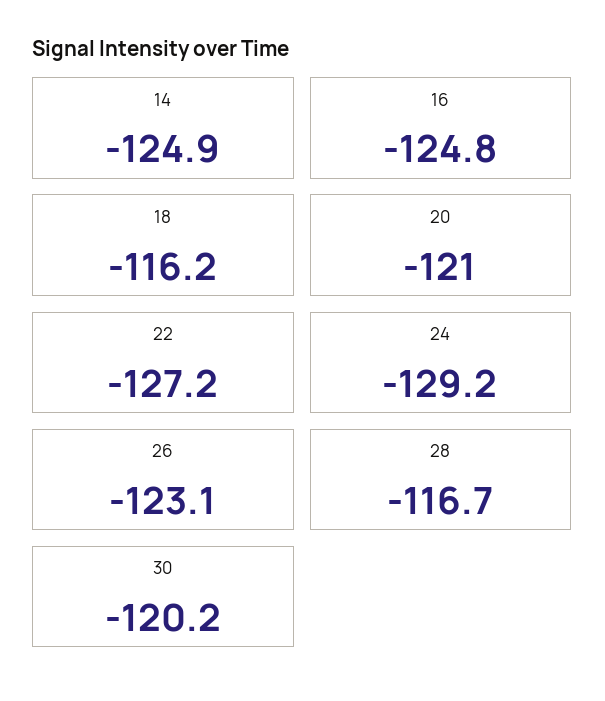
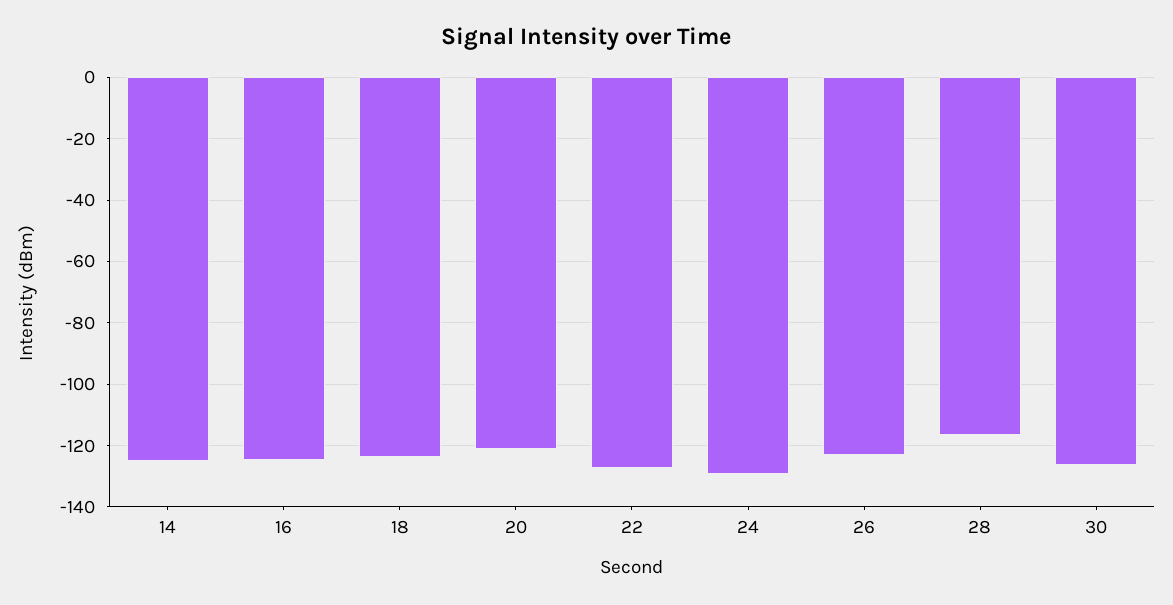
  {
    "14": -124.9,
    "16": -124.8,
-   "18": -116.2,
+   "18": -124,
    "20": -121,
    "22": -127.2,
    "24": -129.2,
    "26": -123.1,
    "28": -116.7,
-   "30": -120.2
+   "30": -126
  }

